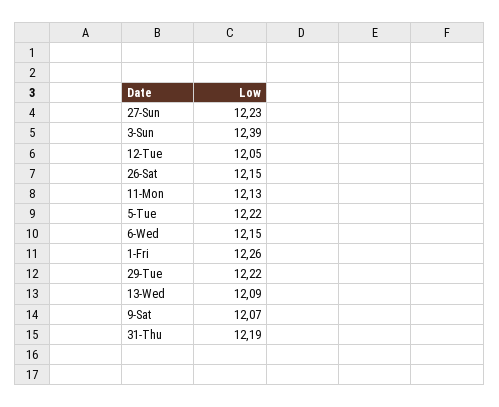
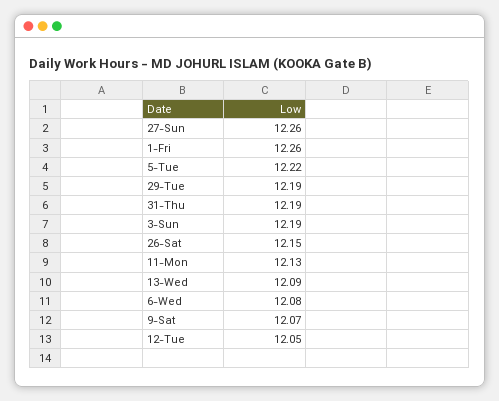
  {
-   "27-Sun": 12.23,
+   "27-Sun": 12.26,
-   "3-Sun": 12.39,
+   "3-Sun": 12.19,
    "12-Tue": 12.05,
    "26-Sat": 12.15,
    "11-Mon": 12.13,
    "5-Tue": 12.22,
-   "6-Wed": 12.15,
+   "6-Wed": 12.08,
    "1-Fri": 12.26,
-   "29-Tue": 12.22,
+   "29-Tue": 12.19,
    "13-Wed": 12.09,
    "9-Sat": 12.07,
    "31-Thu": 12.19
  }

